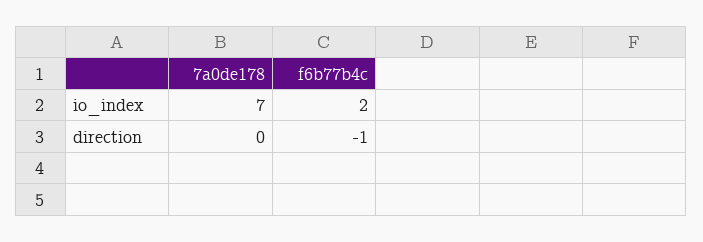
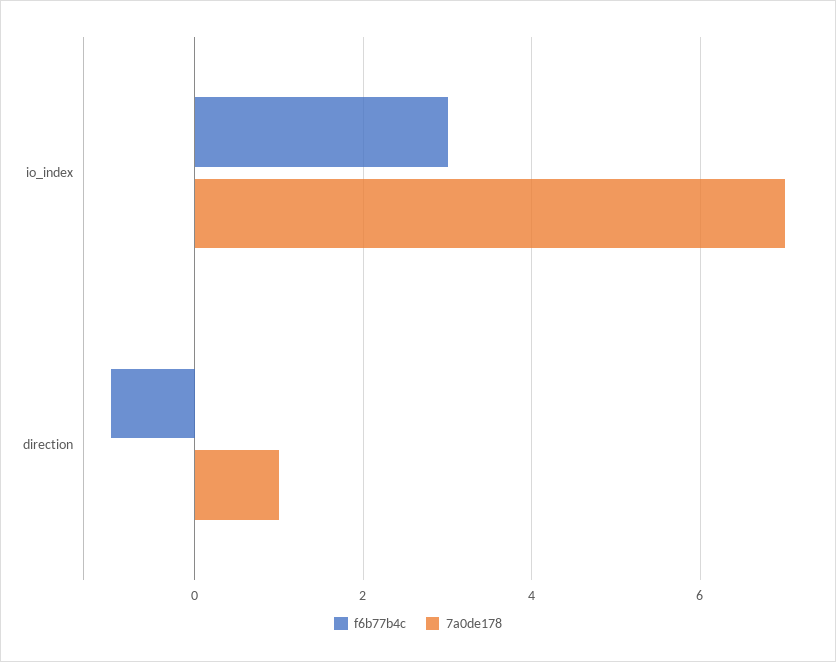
  {
    "7a0de178": {
      "io_index": 7,
-     "direction": 0
+     "direction": 1
    },
    "f6b77b4c": {
-     "io_index": 2,
+     "io_index": 3,
      "direction": -1
    }
  }

